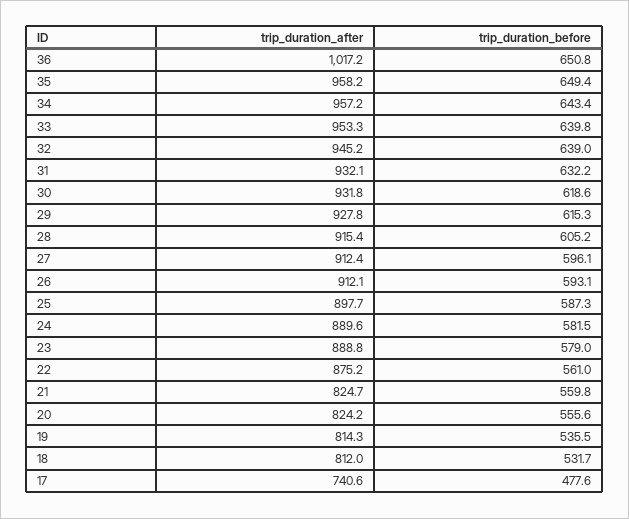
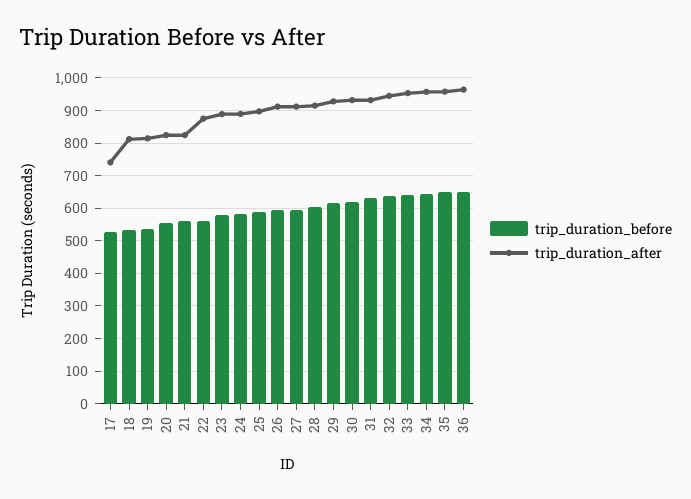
  {
    "trip_duration_after": {
-     "36": 1017.2,
+     "36": 960,
      "35": 958.2,
      "34": 957.2,
      "33": 953.3,
      "32": 945.2,
      "31": 932.1,
      "30": 931.8,
      "29": 927.8,
      "28": 915.4,
      "27": 912.4,
      "26": 912.1,
      "25": 897.7,
      "24": 889.6,
      "23": 888.8,
      "22": 875.2,
      "21": 824.7,
      "20": 824.2,
      "19": 814.3,
      "18": 812,
      "17": 740.6
    },
    "trip_duration_before": {
      "36": 650.8,
      "35": 649.4,
      "34": 643.4,
      "33": 639.8,
      "32": 639,
      "31": 632.2,
      "30": 618.6,
      "29": 615.3,
      "28": 605.2,
      "27": 596.1,
      "26": 593.1,
      "25": 587.3,
      "24": 581.5,
      "23": 579,
      "22": 561,
      "21": 559.8,
      "20": 555.6,
      "19": 535.5,
      "18": 531.7,
-     "17": 477.6
+     "17": 520
    }
  }

